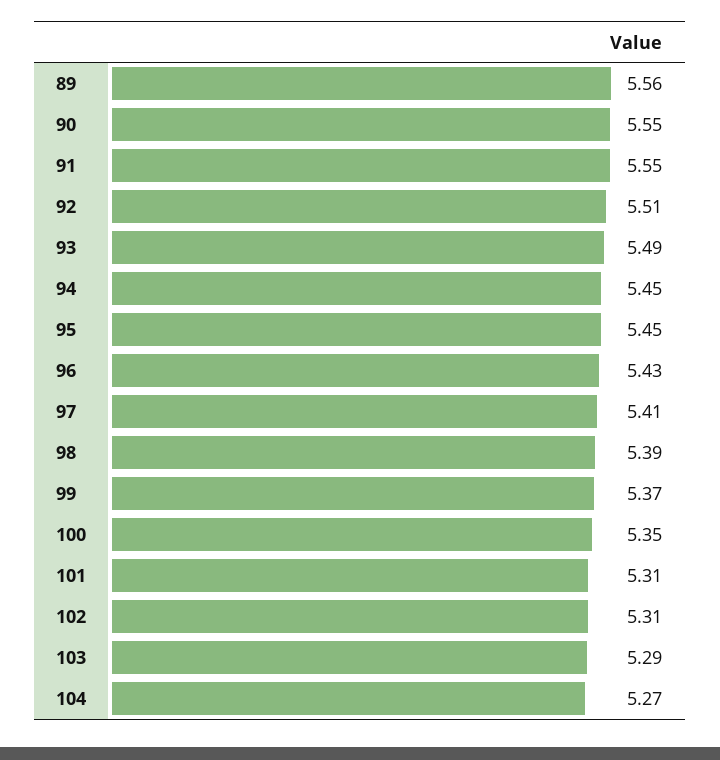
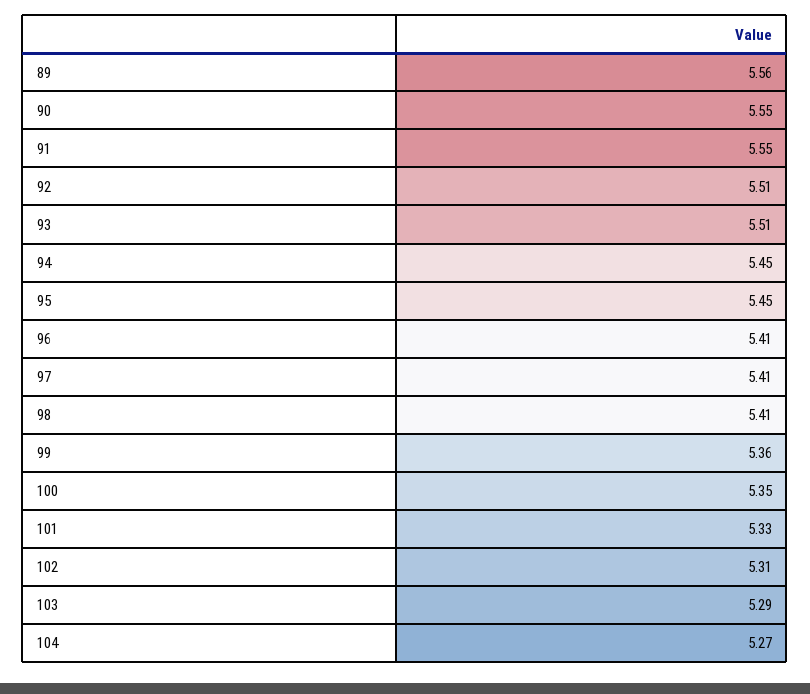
  {
    "89": 5.56,
    "90": 5.55,
    "91": 5.55,
    "92": 5.51,
-   "93": 5.49,
+   "93": 5.51,
    "94": 5.45,
    "95": 5.45,
-   "96": 5.43,
+   "96": 5.41,
    "97": 5.41,
-   "98": 5.39,
+   "98": 5.41,
-   "99": 5.37,
+   "99": 5.36,
    "100": 5.35,
-   "101": 5.31,
+   "101": 5.33,
    "102": 5.31,
    "103": 5.29,
    "104": 5.27
  }

